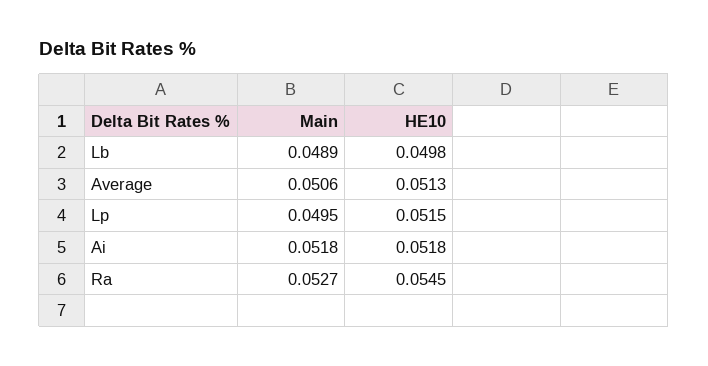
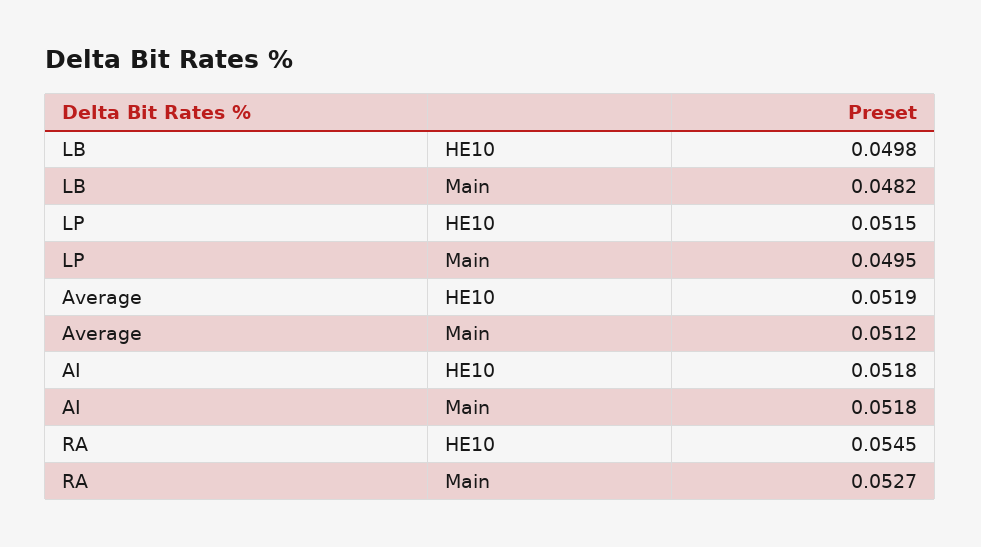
  {
    "Main": {
-     "Lb": 0.0489,
+     "Lb": 0.0482,
-     "Average": 0.0506,
+     "Average": 0.0512,
      "Lp": 0.0495,
      "Ai": 0.0518,
      "Ra": 0.0527
    },
    "HE10": {
      "Lb": 0.0498,
-     "Average": 0.0513,
+     "Average": 0.0519,
      "Lp": 0.0515,
      "Ai": 0.0518,
      "Ra": 0.0545
    }
  }

